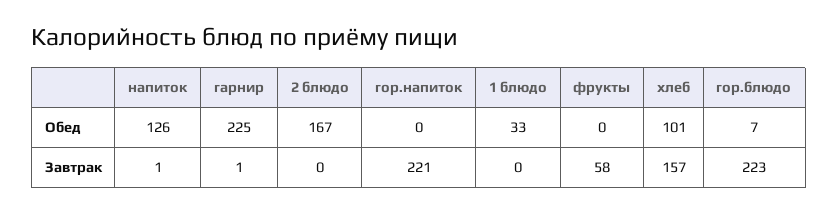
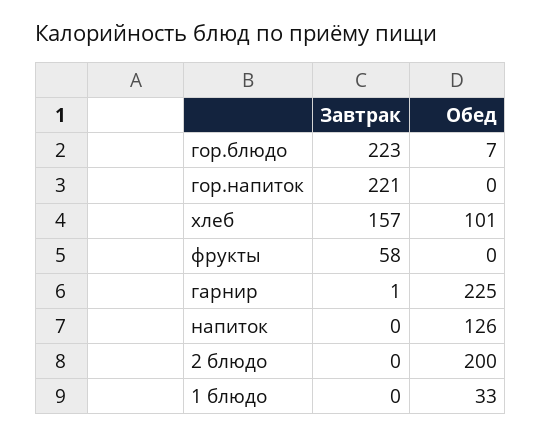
  {
    "напиток": {
      "Обед": 126,
-     "Завтрак": 1
+     "Завтрак": 0
    },
    "гарнир": {
      "Обед": 225,
      "Завтрак": 1
    },
    "2 блюдо": {
-     "Обед": 167,
+     "Обед": 200,
      "Завтрак": 0
    },
    "гор.напиток": {
      "Обед": 0,
      "Завтрак": 221
    },
    "1 блюдо": {
      "Обед": 33,
      "Завтрак": 0
    },
    "фрукты": {
      "Обед": 0,
      "Завтрак": 58
    },
    "хлеб": {
      "Обед": 101,
      "Завтрак": 157
    },
    "гор.блюдо": {
      "Обед": 7,
      "Завтрак": 223
    }
  }

